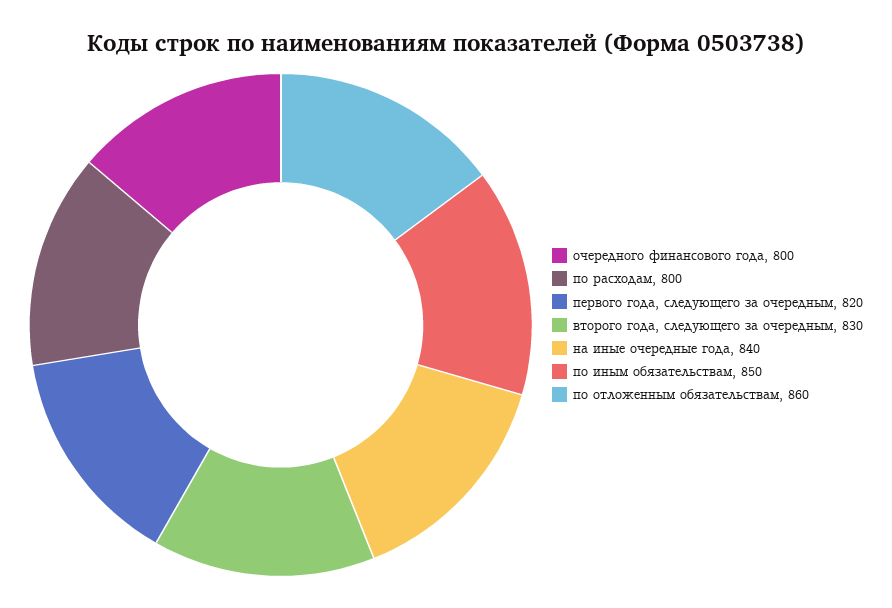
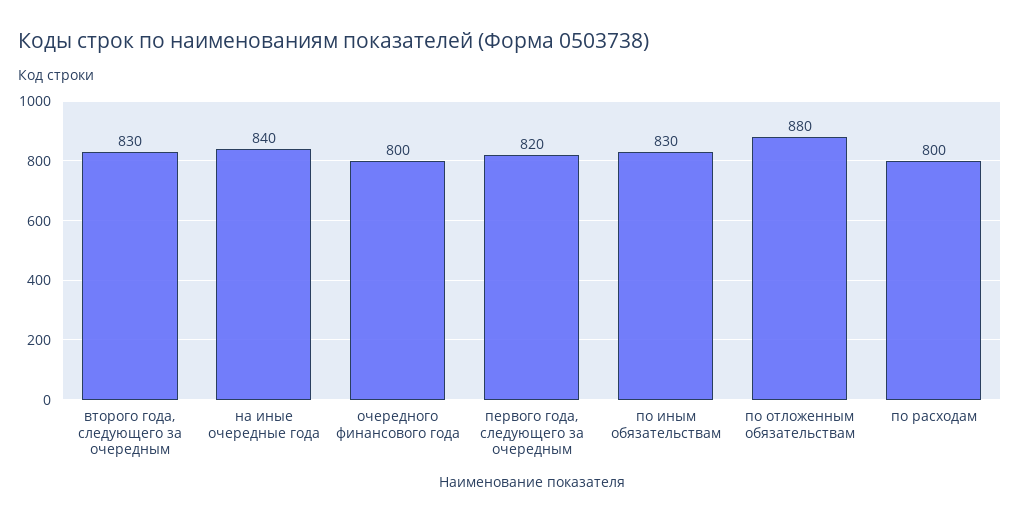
  {
    "очередного финансового года": 800,
    "по расходам": 800,
    "первого года, следующего за очередным": 820,
    "второго года, следующего за очередным": 830,
    "на иные очередные года": 840,
-   "по иным обязательствам": 850,
+   "по иным обязательствам": 830,
-   "по отложенным обязательствам": 860
+   "по отложенным обязательствам": 880
  }

